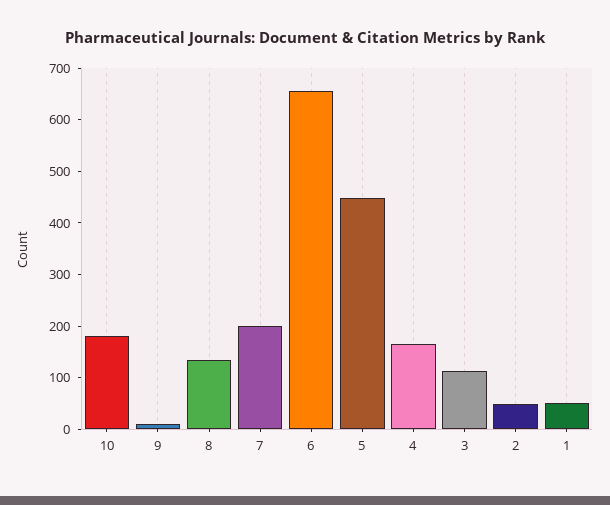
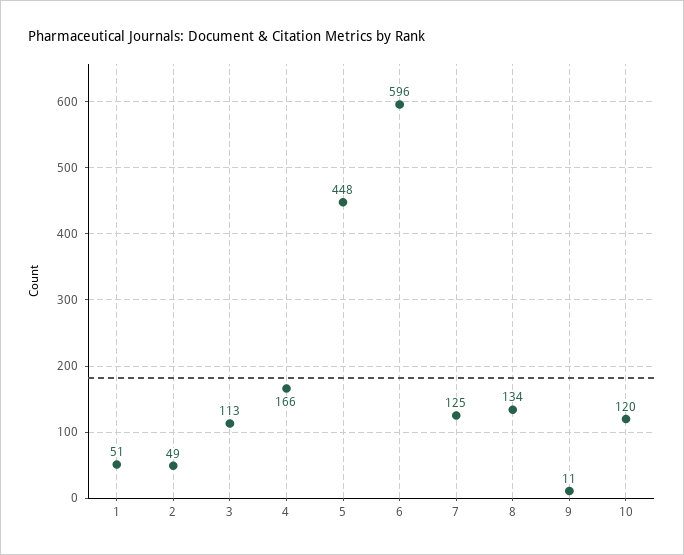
  {
-   "10": 180,
+   "10": 120,
    "9": 11,
    "8": 134,
-   "7": 200,
+   "7": 125,
-   "6": 660,
+   "6": 596,
    "5": 448,
    "4": 166,
    "3": 113,
    "2": 49,
    "1": 51
  }

